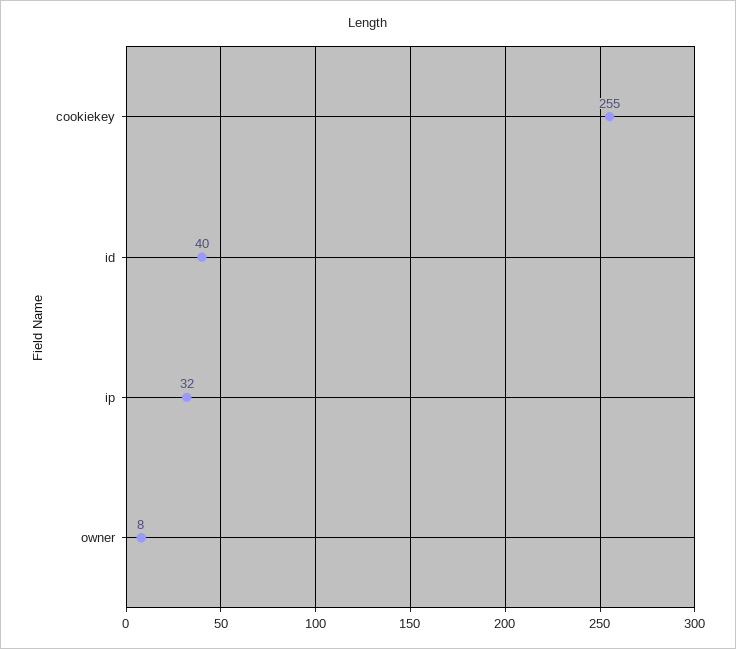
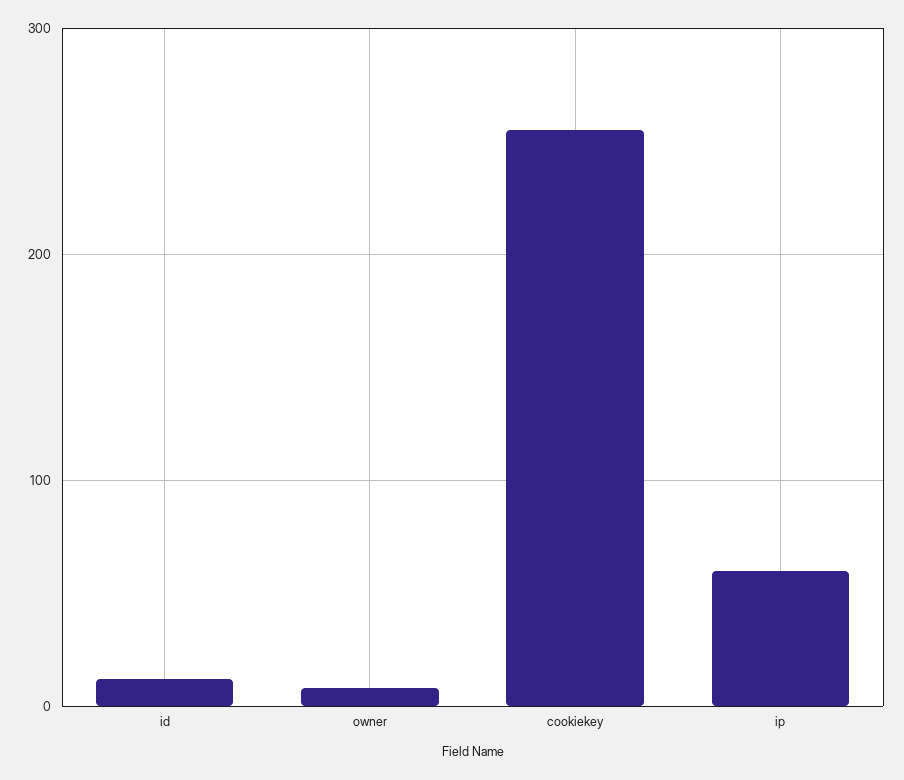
  {
    "cookiekey": 255,
-   "id": 40,
+   "id": 10,
-   "ip": 32,
+   "ip": 60,
    "owner": 8
  }

